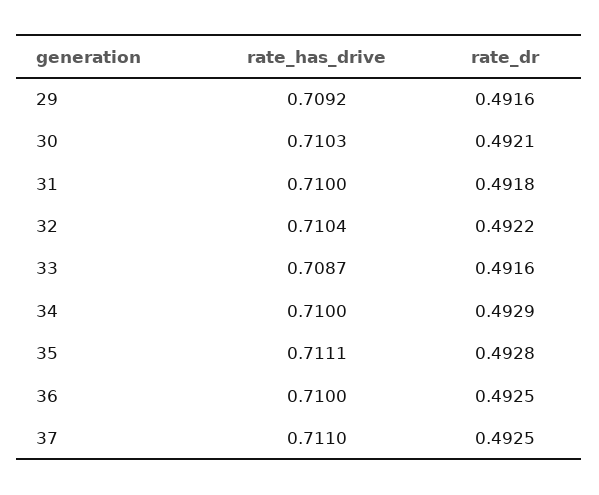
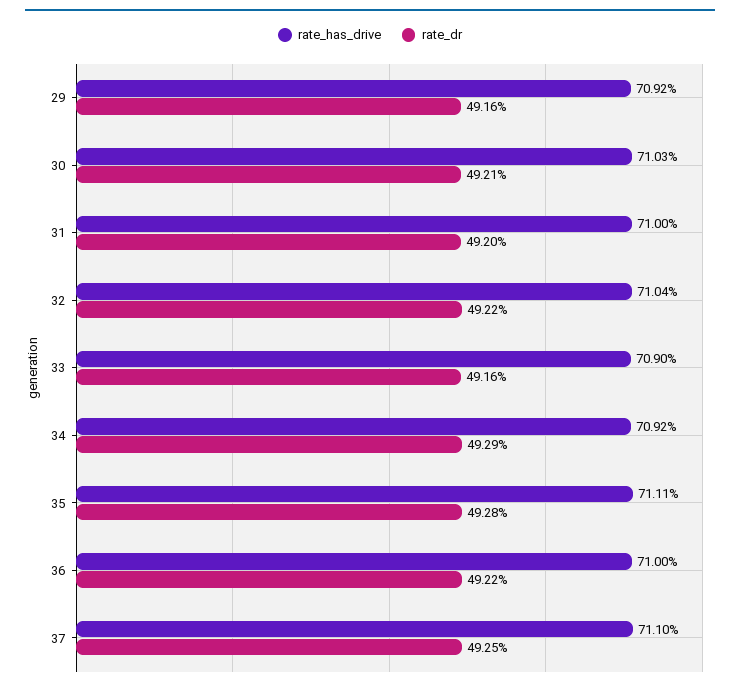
  {
    "rate_has_drive": {
      "29": 0.7092,
      "30": 0.7103,
      "31": 0.71,
      "32": 0.7104,
-     "33": 0.7087,
+     "33": 0.709,
-     "34": 0.71,
+     "34": 0.7092,
      "35": 0.7111,
      "36": 0.71,
      "37": 0.711
    },
    "rate_dr": {
      "29": 0.4916,
      "30": 0.4921,
-     "31": 0.4918,
+     "31": 0.492,
      "32": 0.4922,
      "33": 0.4916,
      "34": 0.4929,
      "35": 0.4928,
-     "36": 0.4925,
+     "36": 0.4922,
      "37": 0.4925
    }
  }

